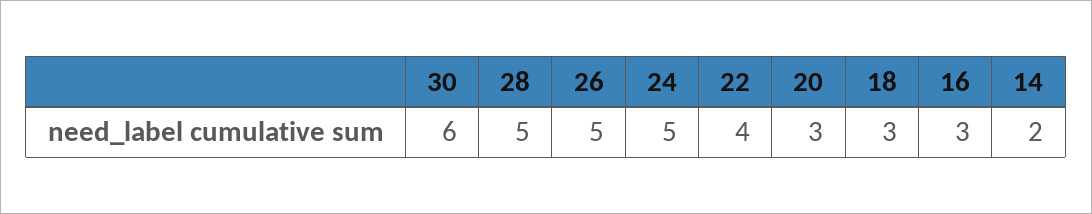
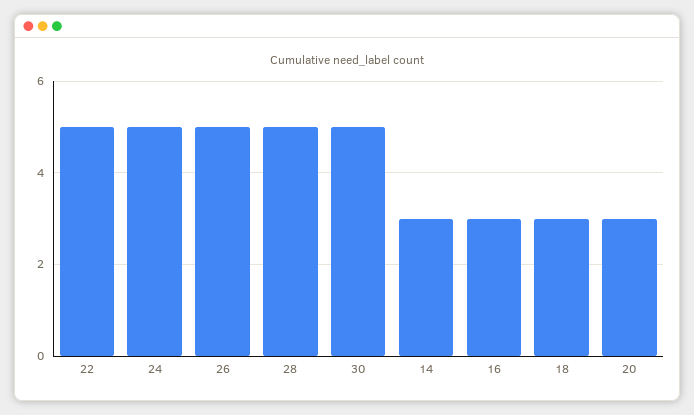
  {
-   "30": 6,
+   "30": 5,
    "28": 5,
    "26": 5,
    "24": 5,
-   "22": 4,
+   "22": 5,
    "20": 3,
    "18": 3,
    "16": 3,
-   "14": 2
+   "14": 3
  }

